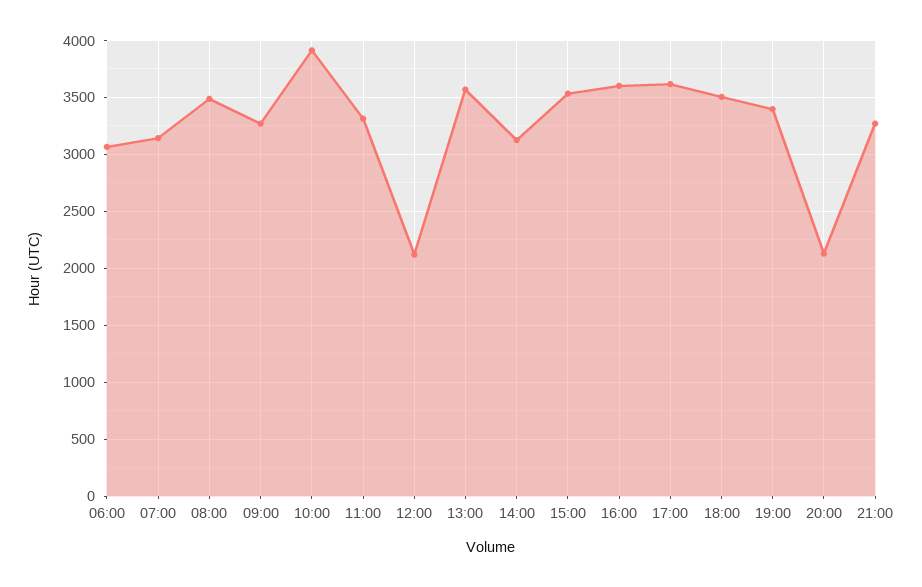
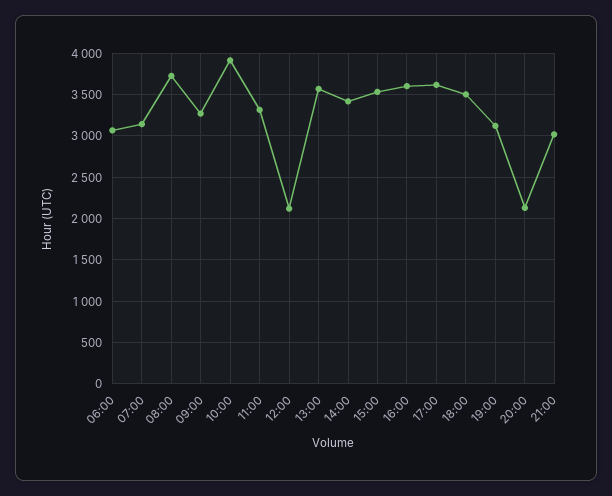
  {
    "06:00": 3100,
    "07:00": 3100,
-   "08:00": 3500,
+   "08:00": 3700,
    "09:00": 3300,
    "10:00": 3900,
    "11:00": 3300,
    "12:00": 2100,
    "13:00": 3600,
-   "14:00": 3100,
+   "14:00": 3400,
    "15:00": 3500,
    "16:00": 3600,
    "17:00": 3600,
    "18:00": 3500,
-   "19:00": 3400,
+   "19:00": 3100,
    "20:00": 2100,
-   "21:00": 3300
+   "21:00": 3000
  }

